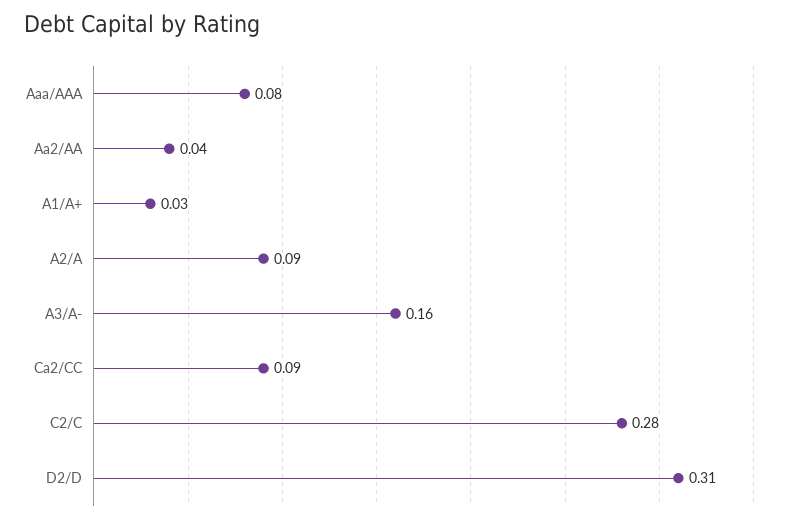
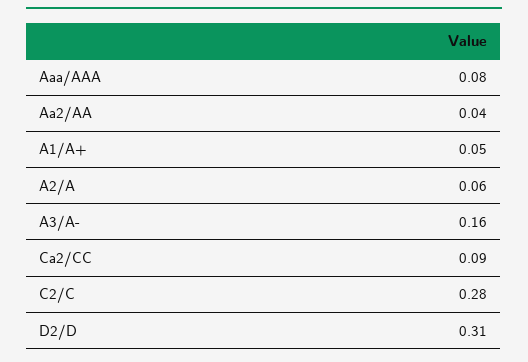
  {
    "Aaa/AAA": 0.08,
    "Aa2/AA": 0.04,
-   "A1/A+": 0.03,
+   "A1/A+": 0.05,
-   "A2/A": 0.09,
+   "A2/A": 0.06,
    "A3/A-": 0.16,
    "Ca2/CC": 0.09,
    "C2/C": 0.28,
    "D2/D": 0.31
  }

